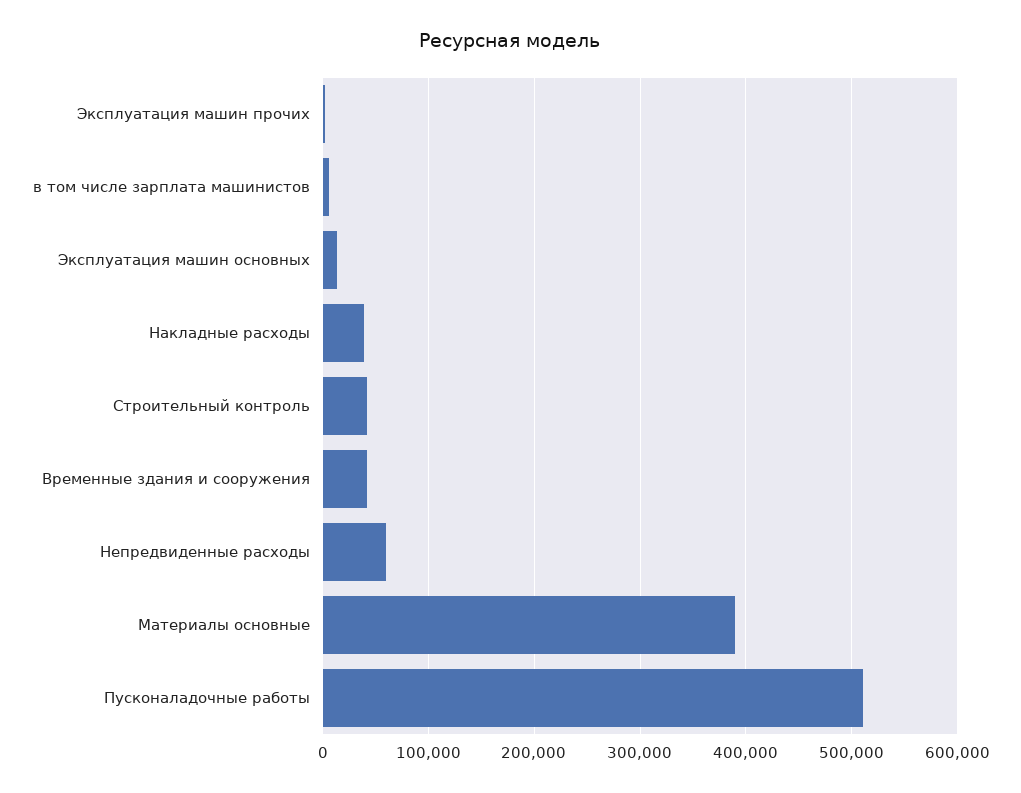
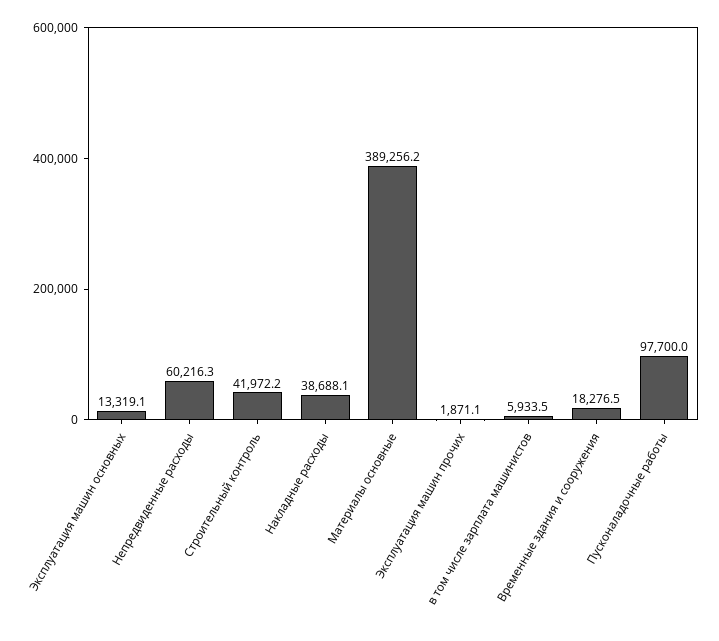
  {
    "Эксплуатация машин прочих": 1871.1,
    "в том числе зарплата машинистов": 5933.5,
    "Эксплуатация машин основных": 13319.1,
    "Накладные расходы": 38688.1,
    "Строительный контроль": 41972.2,
-   "Временные здания и сооружения": 40000,
+   "Временные здания и сооружения": 18276.5,
    "Непредвиденные расходы": 60216.3,
    "Материалы основные": 389256.2,
-   "Пусконаладочные работы": 510000
+   "Пусконаладочные работы": 97700
  }

